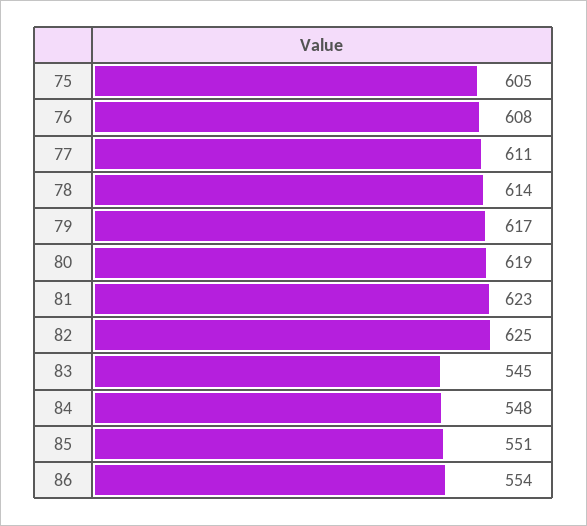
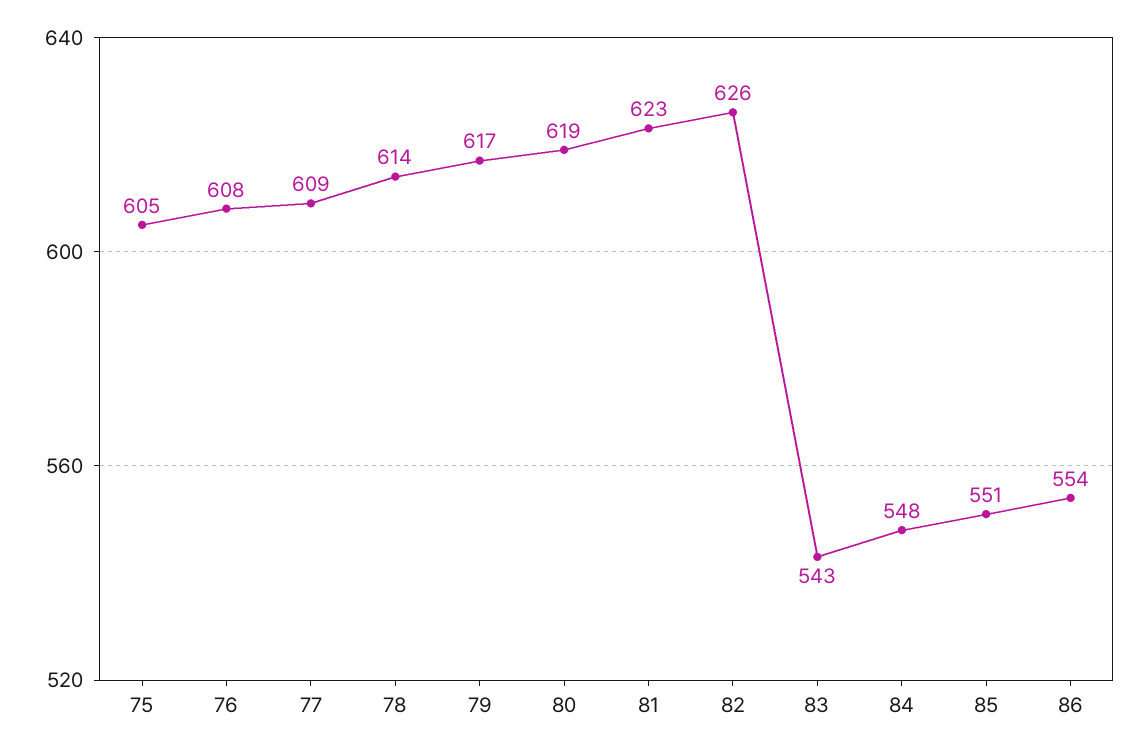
  {
    "75": 605,
    "76": 608,
-   "77": 611,
+   "77": 609,
    "78": 614,
    "79": 617,
    "80": 619,
    "81": 623,
-   "82": 625,
+   "82": 626,
-   "83": 545,
+   "83": 543,
    "84": 548,
    "85": 551,
    "86": 554
  }

